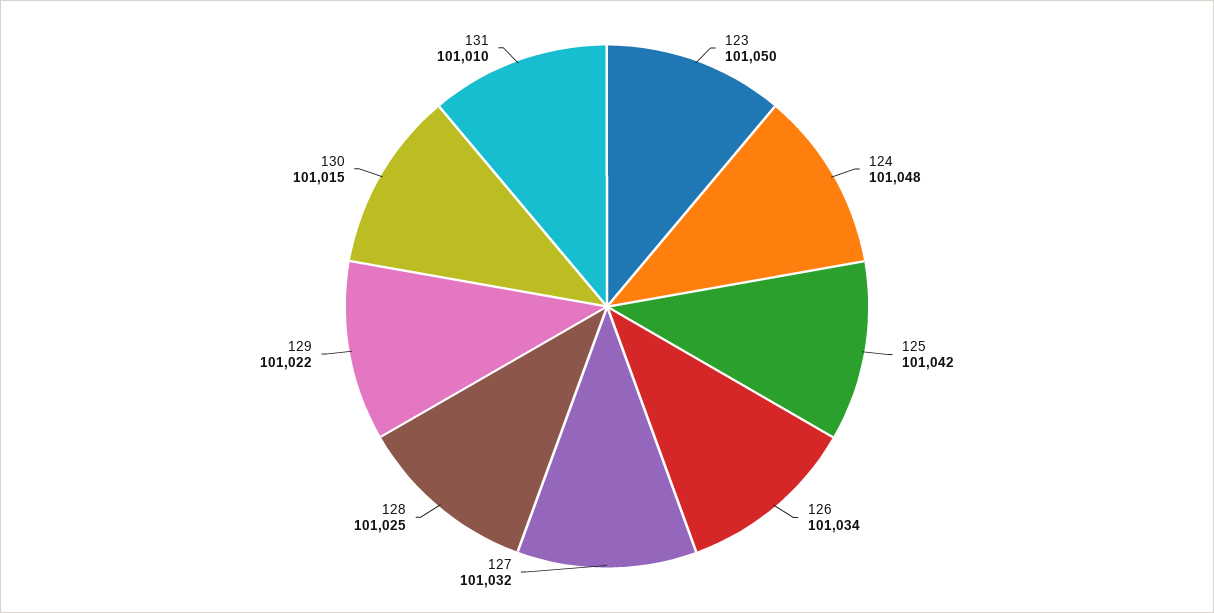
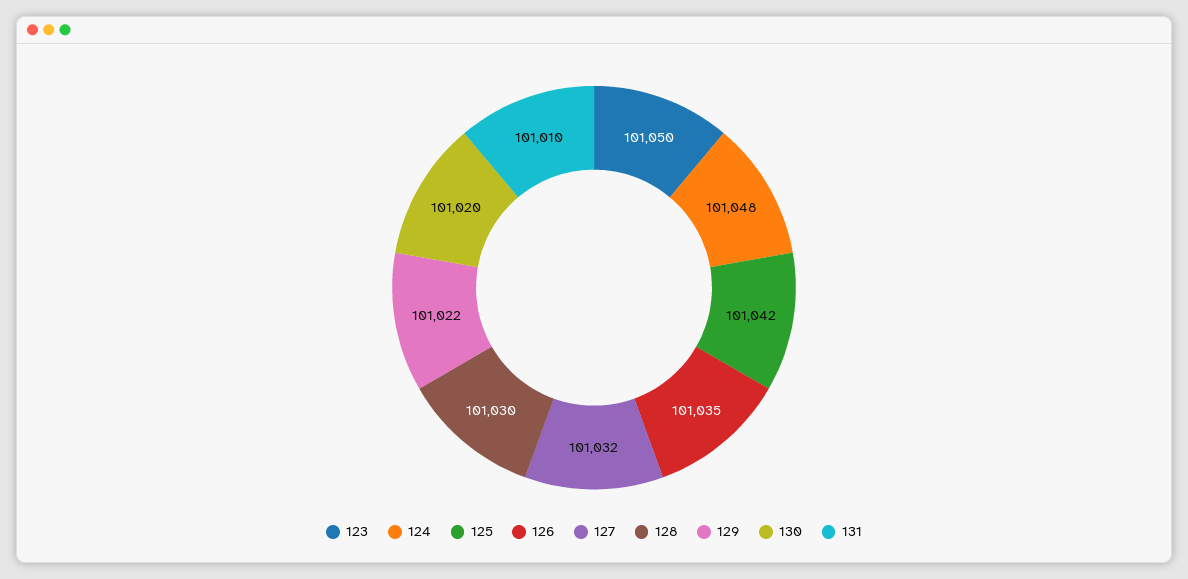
  {
    "123": 101050,
    "124": 101048,
    "125": 101042,
-   "126": 101034,
+   "126": 101035,
    "127": 101032,
-   "128": 101025,
+   "128": 101030,
    "129": 101022,
-   "130": 101015,
+   "130": 101020,
    "131": 101010
  }

